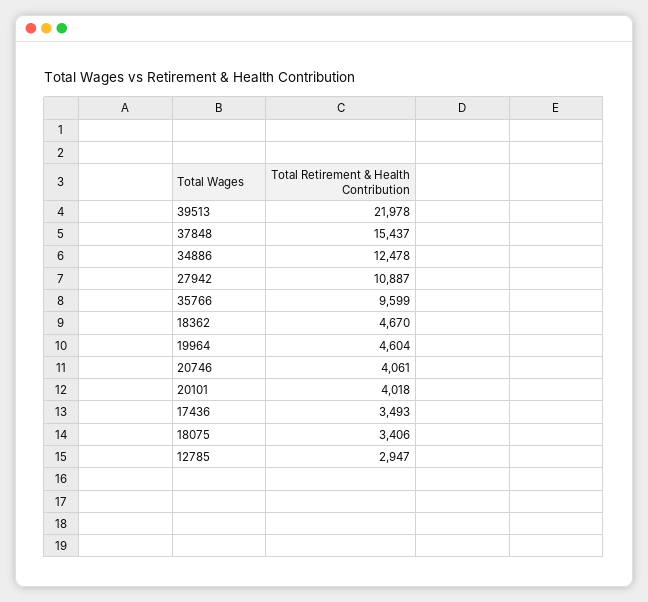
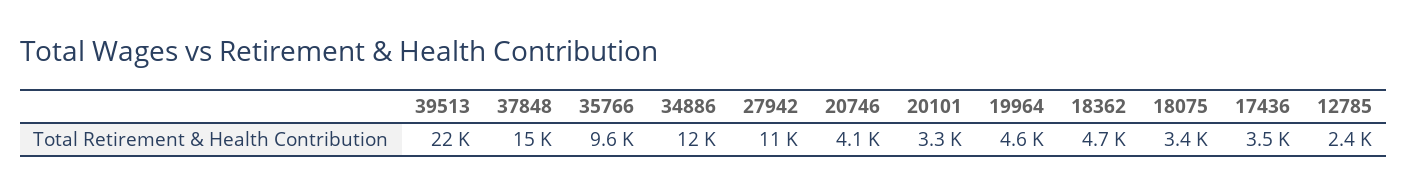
  {
    "39513": 21978,
    "37848": 15437,
    "34886": 12478,
    "27942": 10887,
    "35766": 9599,
    "18362": 4670,
    "19964": 4604,
    "20746": 4061,
-   "20101": 4018,
+   "20101": 3300,
    "17436": 3493,
    "18075": 3406,
-   "12785": 2947
+   "12785": 2400
  }

